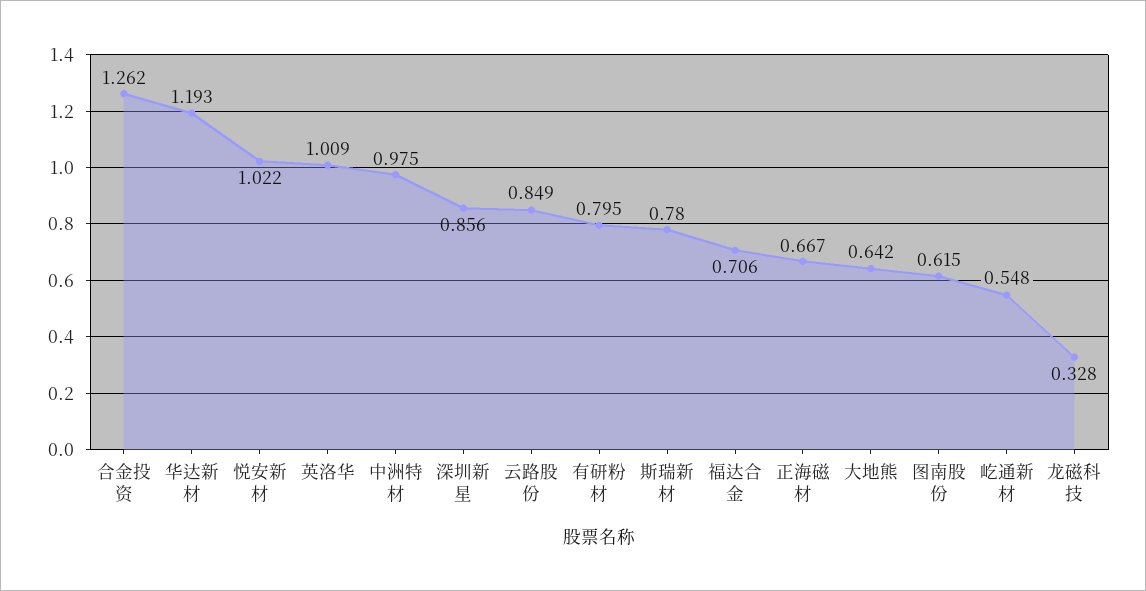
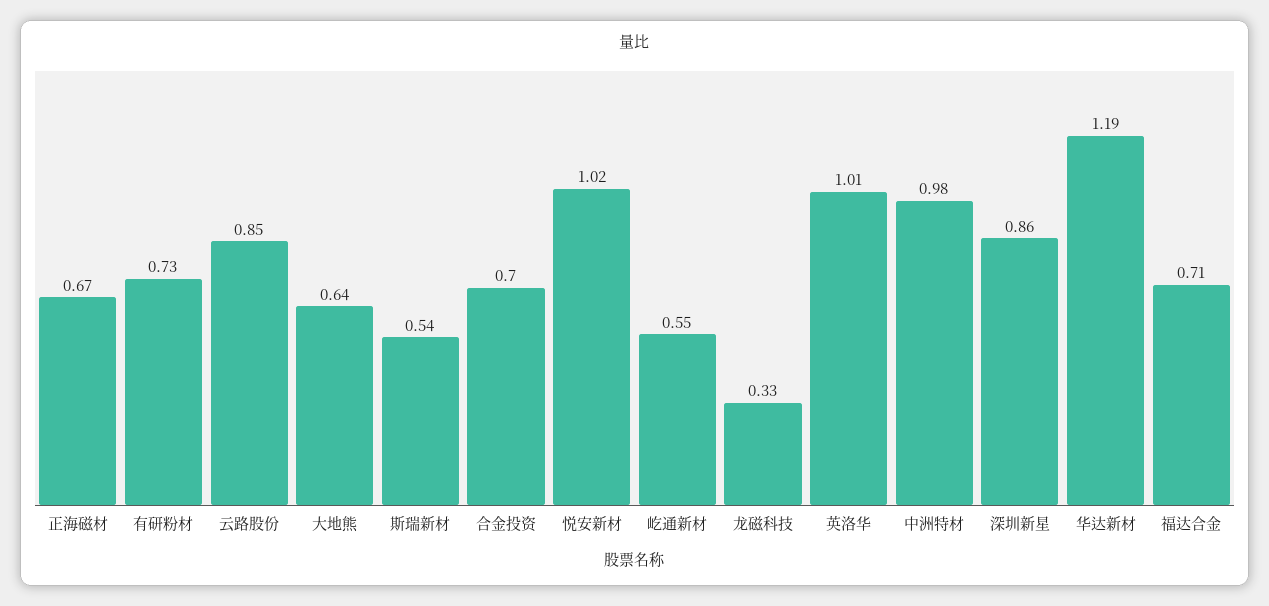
  {
-   "合金投资": 1.262,
+   "合金投资": 0.7,
    "华达新材": 1.193,
    "悦安新材": 1.022,
    "英洛华": 1.009,
    "中洲特材": 0.975,
    "深圳新星": 0.856,
    "云路股份": 0.849,
-   "有研粉材": 0.795,
+   "有研粉材": 0.73,
-   "斯瑞新材": 0.78,
+   "斯瑞新材": 0.54,
    "福达合金": 0.706,
    "正海磁材": 0.667,
    "大地熊": 0.642,
-   "图南股份": 0.615,
    "屹通新材": 0.548,
    "龙磁科技": 0.328
  }

